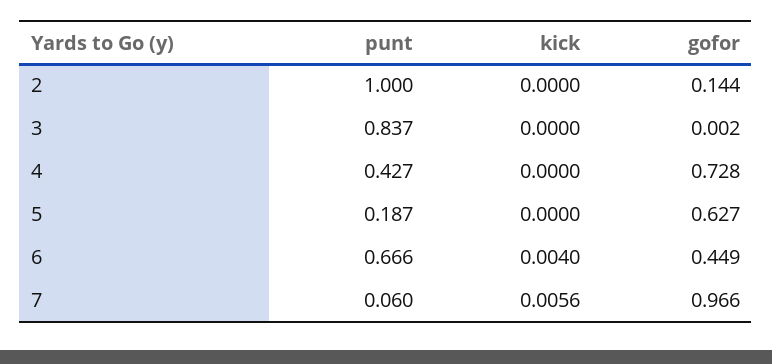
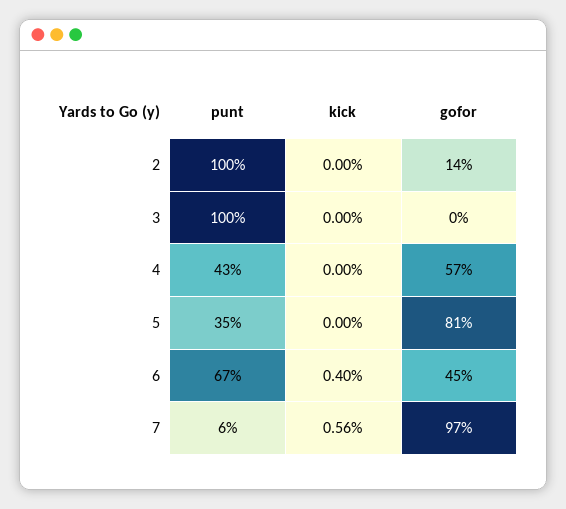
  {
    "punt": {
      "2": 1,
-     "3": 0.837,
+     "3": 1,
      "4": 0.427,
-     "5": 0.187,
+     "5": 0.35,
      "6": 0.666,
      "7": 0.06
    },
    "kick": {
      "2": 0,
      "3": 0,
      "4": 0,
      "5": 0,
      "6": 0.004,
      "7": 0.0056
    },
    "gofor": {
      "2": 0.144,
      "3": 0.002,
-     "4": 0.728,
+     "4": 0.57,
-     "5": 0.627,
+     "5": 0.81,
      "6": 0.449,
      "7": 0.966
    }
  }

